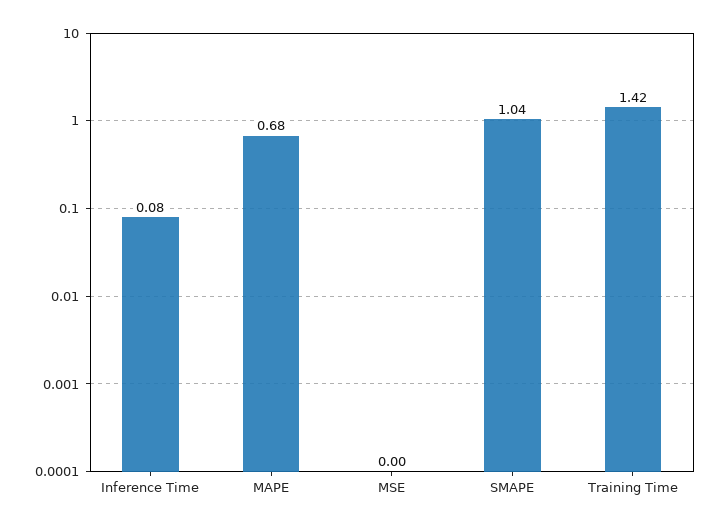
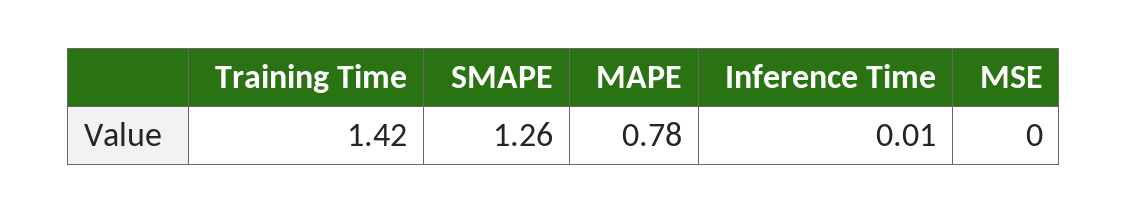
  {
-   "Inference Time": 0.08,
+   "Inference Time": 0.01,
-   "MAPE": 0.68,
+   "MAPE": 0.78,
    "MSE": 0,
-   "SMAPE": 1.04,
+   "SMAPE": 1.26,
    "Training Time": 1.42
  }

